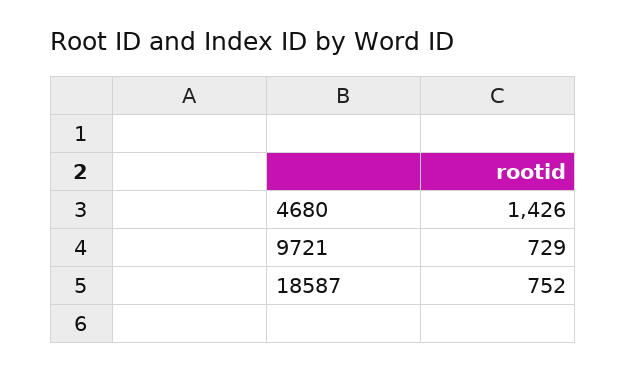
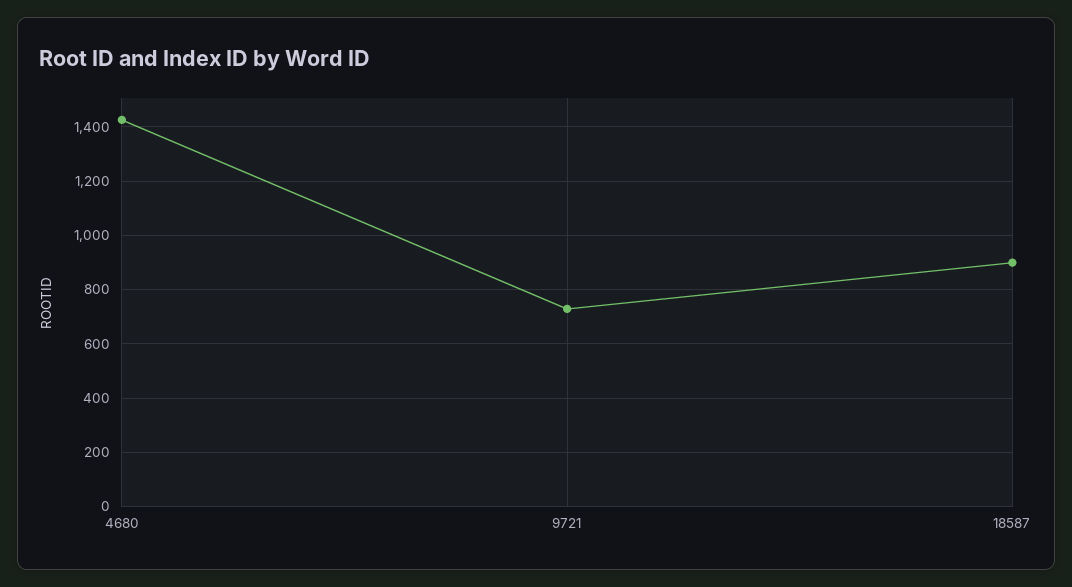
  {
    "4680": 1426,
    "9721": 729,
-   "18587": 752
+   "18587": 900
  }

